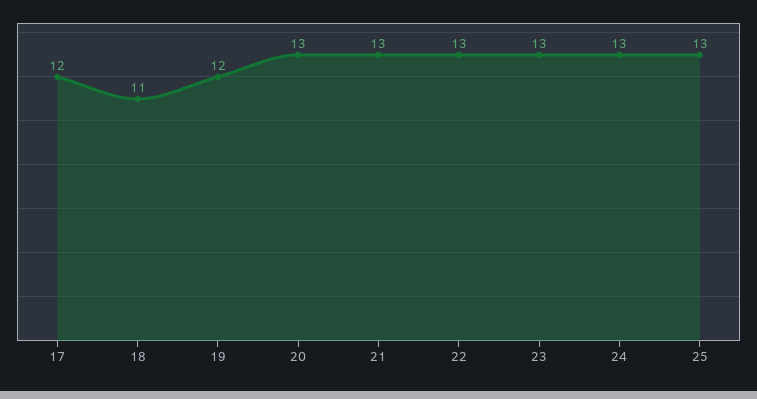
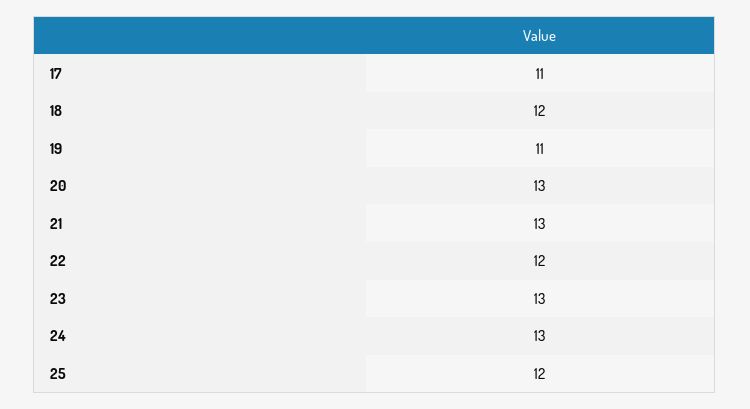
  {
-   "17": 12,
+   "17": 11,
-   "18": 11,
+   "18": 12,
-   "19": 12,
+   "19": 11,
    "20": 13,
    "21": 13,
-   "22": 13,
+   "22": 12,
    "23": 13,
    "24": 13,
-   "25": 13
+   "25": 12
  }

